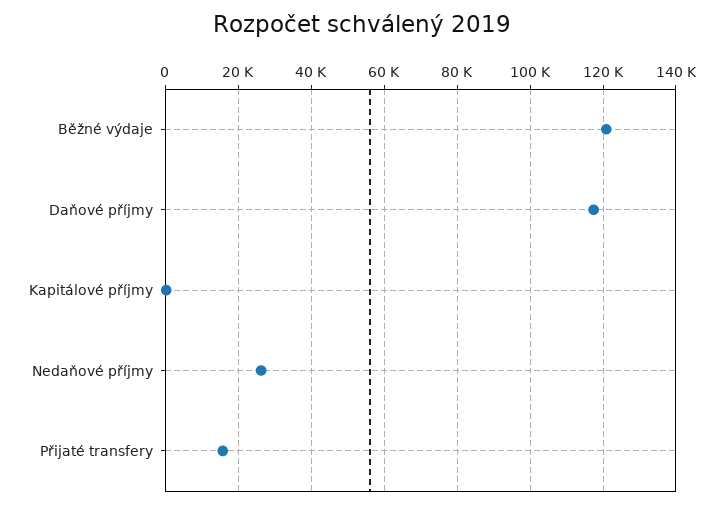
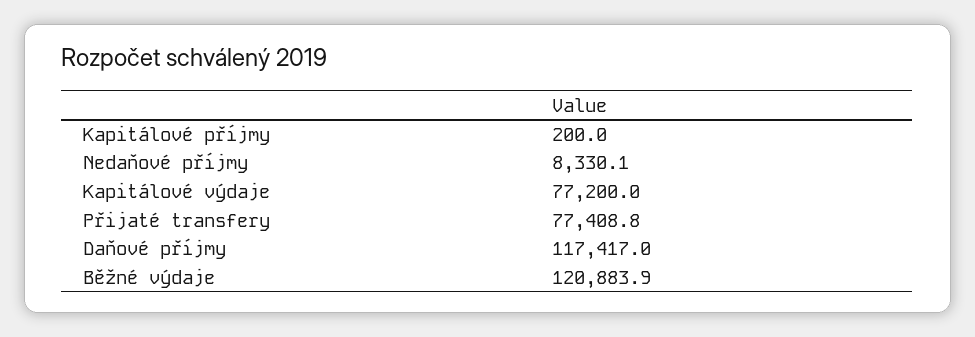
  {
    "Běžné výdaje": 120883.9,
    "Daňové příjmy": 117417,
    "Kapitálové příjmy": 200,
-   "Nedaňové příjmy": 26000,
+   "Nedaňové příjmy": 8330.1,
-   "Přijaté transfery": 16000
+   "Přijaté transfery": 77408.8,
+   "Kapitálové výdaje": 77200
  }

